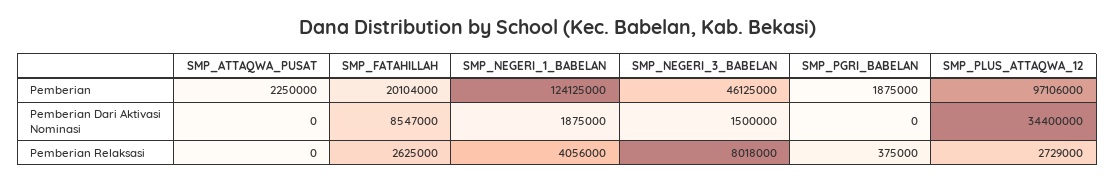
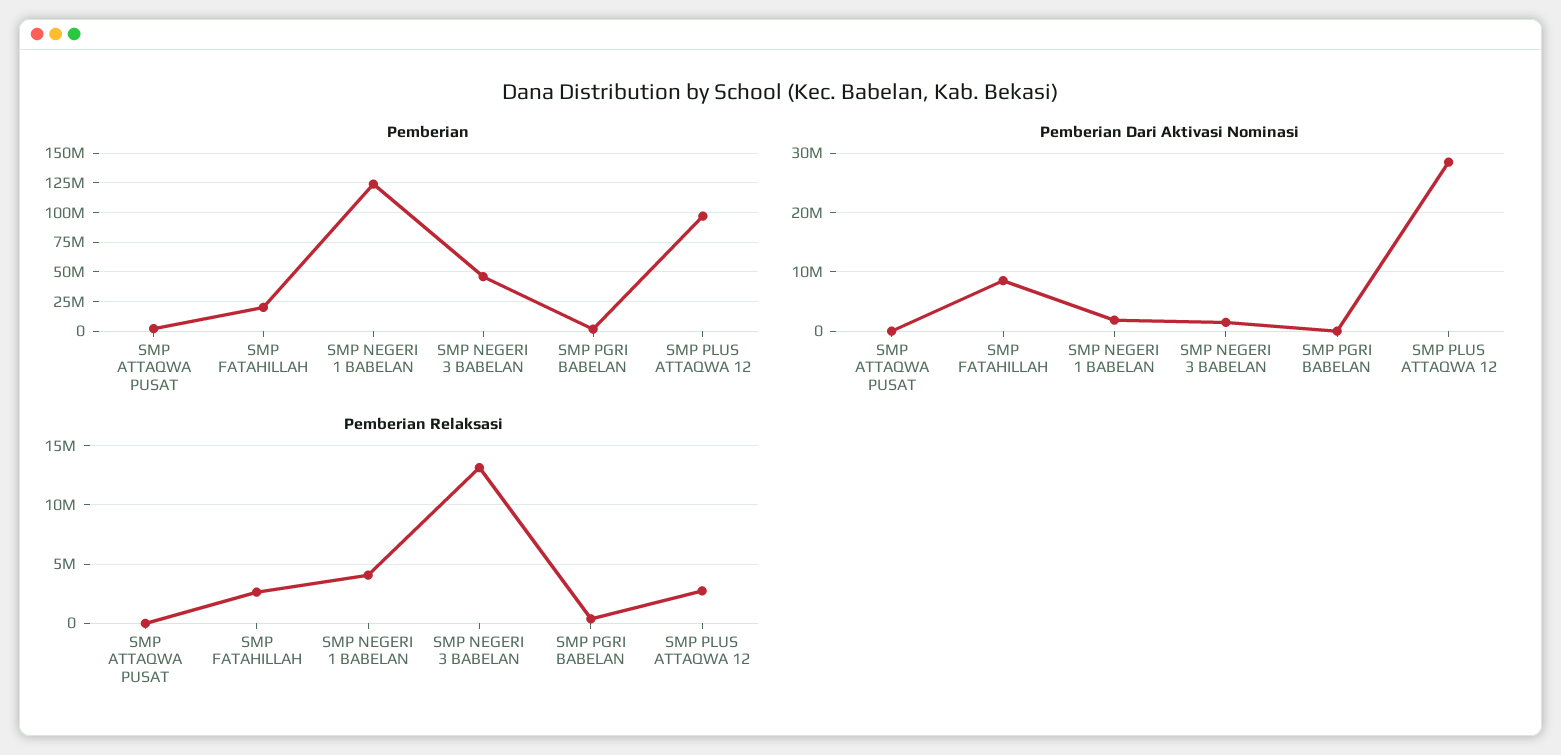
  {
    "Pemberian": {
      "SMP_ATTAQWA_PUSAT": 2250000,
      "SMP_FATAHILLAH": 20104000,
      "SMP_NEGERI_1_BABELAN": 124125000,
      "SMP_NEGERI_3_BABELAN": 46125000,
      "SMP_PGRI_BABELAN": 1875000,
      "SMP_PLUS_ATTAQWA_12": 97106000
    },
    "Pemberian Dari Aktivasi Nominasi": {
      "SMP_ATTAQWA_PUSAT": 0,
      "SMP_FATAHILLAH": 8547000,
      "SMP_NEGERI_1_BABELAN": 1875000,
      "SMP_NEGERI_3_BABELAN": 1500000,
      "SMP_PGRI_BABELAN": 0,
-     "SMP_PLUS_ATTAQWA_12": 34400000
+     "SMP_PLUS_ATTAQWA_12": 28000000
    },
    "Pemberian Relaksasi": {
      "SMP_ATTAQWA_PUSAT": 0,
      "SMP_FATAHILLAH": 2625000,
      "SMP_NEGERI_1_BABELAN": 4056000,
-     "SMP_NEGERI_3_BABELAN": 8018000,
+     "SMP_NEGERI_3_BABELAN": 13000000,
      "SMP_PGRI_BABELAN": 375000,
      "SMP_PLUS_ATTAQWA_12": 2729000
    }
  }

